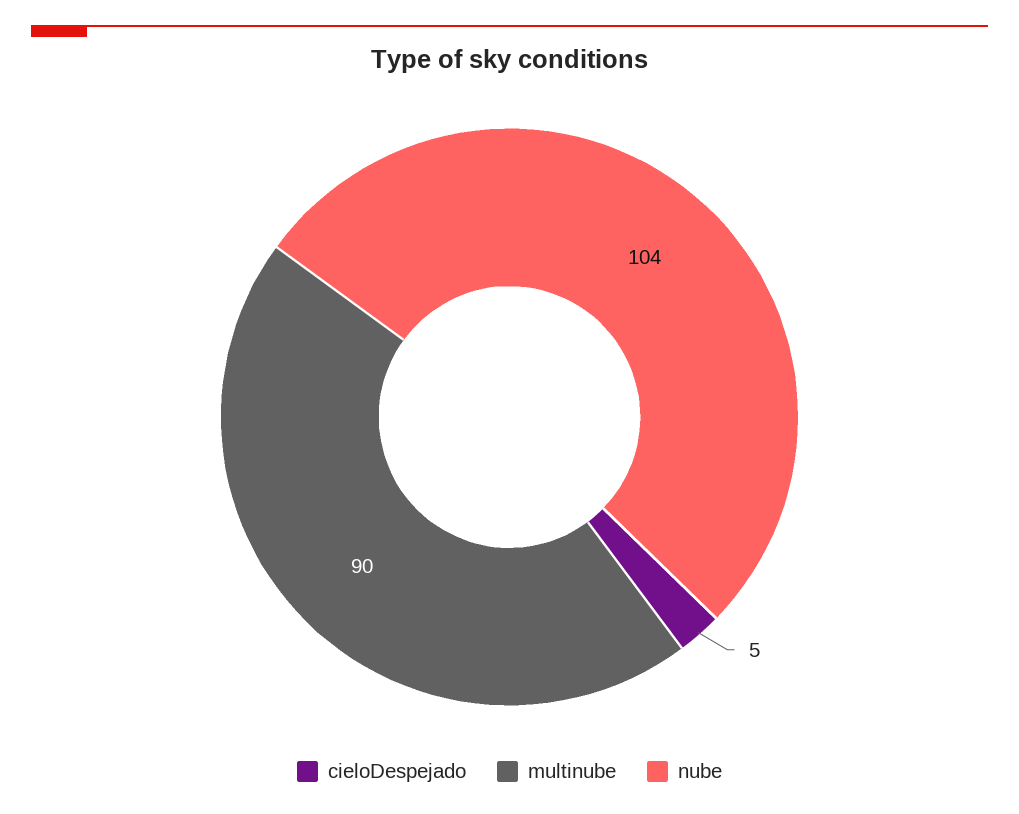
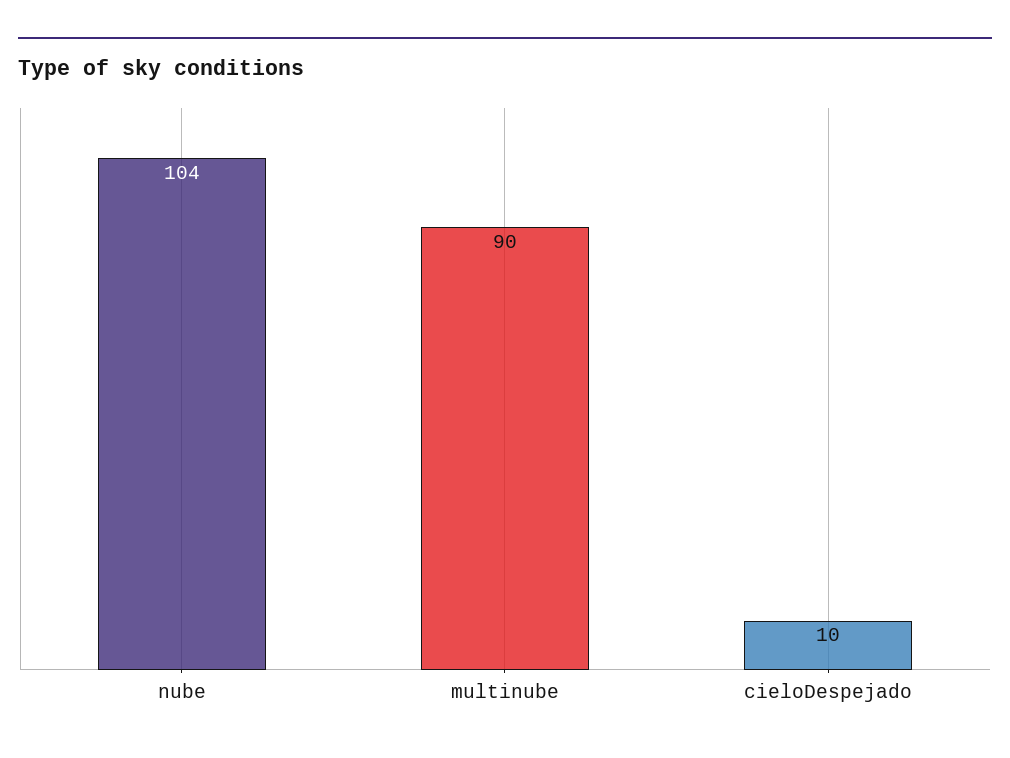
  {
-   "cieloDespejado": 5,
+   "cieloDespejado": 10,
    "multinube": 90,
    "nube": 104
  }

